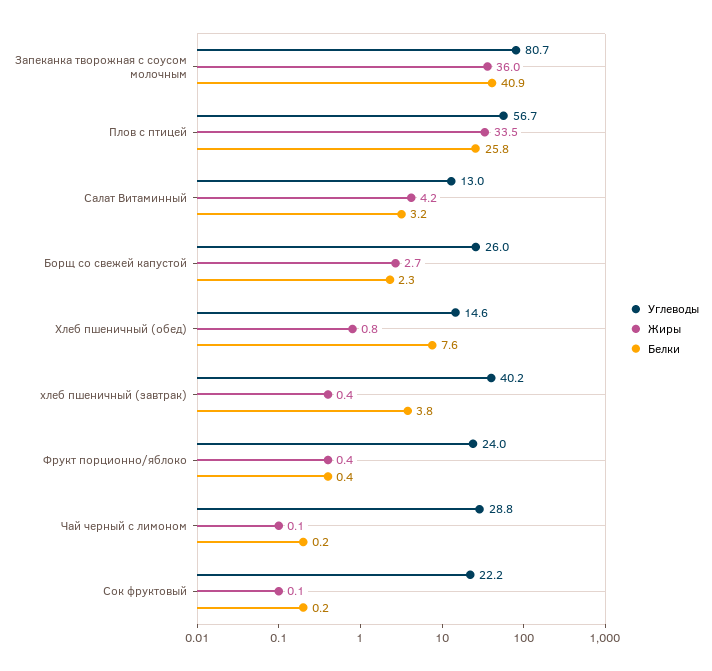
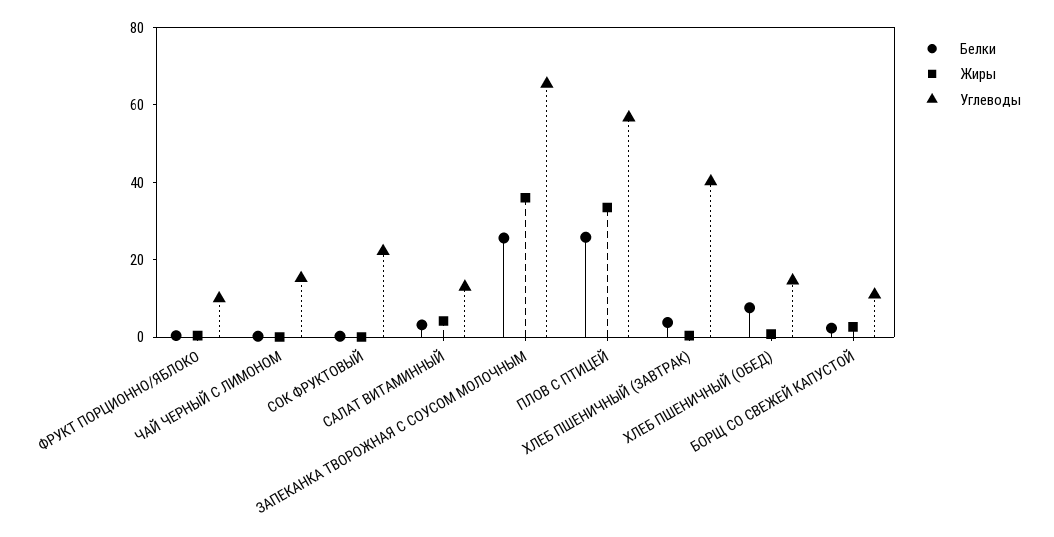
  {
    "Углеводы": {
-     "Запеканка творожная с соусом молочным": 80.7,
+     "Запеканка творожная с соусом молочным": 65,
      "Плов с птицей": 56.7,
      "Салат Витаминный": 13,
-     "Борщ со свежей капустой": 26,
+     "Борщ со свежей капустой": 10,
      "Хлеб пшеничный (обед)": 14.6,
      "хлеб пшеничный (завтрак)": 40.2,
-     "Фрукт порционно/яблоко": 24,
+     "Фрукт порционно/яблоко": 10,
-     "Чай черный с лимоном": 28.8,
+     "Чай черный с лимоном": 15,
      "Сок фруктовый": 22.2
    },
    "Жиры": {
      "Запеканка творожная с соусом молочным": 36,
      "Плов с птицей": 33.5,
      "Салат Витаминный": 4.2,
      "Борщ со свежей капустой": 2.7,
      "Хлеб пшеничный (обед)": 0.8,
      "хлеб пшеничный (завтрак)": 0.4,
      "Фрукт порционно/яблоко": 0.4,
      "Чай черный с лимоном": 0.1,
      "Сок фруктовый": 0.1
    },
    "Белки": {
-     "Запеканка творожная с соусом молочным": 40.9,
+     "Запеканка творожная с соусом молочным": 25,
      "Плов с птицей": 25.8,
      "Салат Витаминный": 3.2,
      "Борщ со свежей капустой": 2.3,
      "Хлеб пшеничный (обед)": 7.6,
      "хлеб пшеничный (завтрак)": 3.8,
      "Фрукт порционно/яблоко": 0.4,
      "Чай черный с лимоном": 0.2,
      "Сок фруктовый": 0.2
    }
  }

